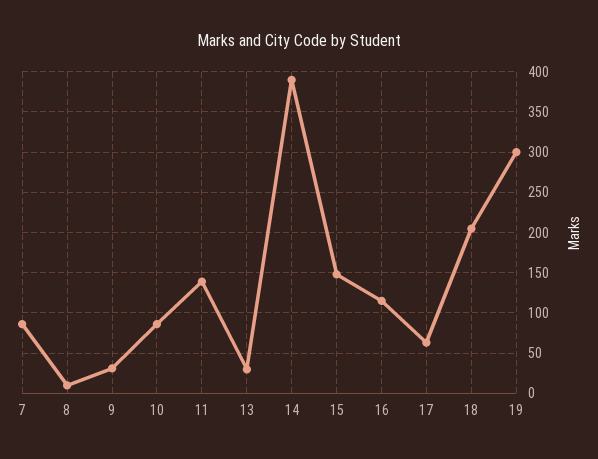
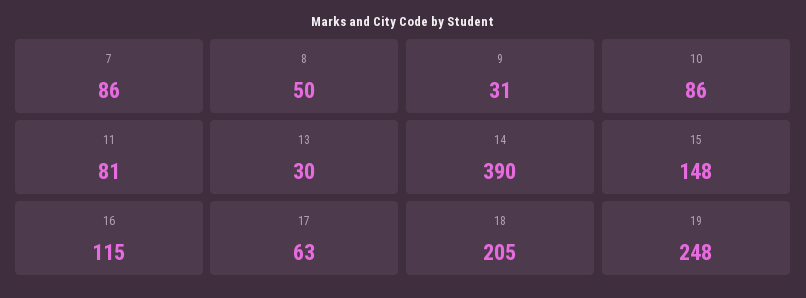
  {
    "7": 86,
-   "8": 10,
+   "8": 50,
    "9": 31,
    "10": 86,
-   "11": 140,
+   "11": 81,
    "13": 30,
    "14": 390,
    "15": 148,
    "16": 115,
    "17": 63,
    "18": 205,
-   "19": 300
+   "19": 248
  }

